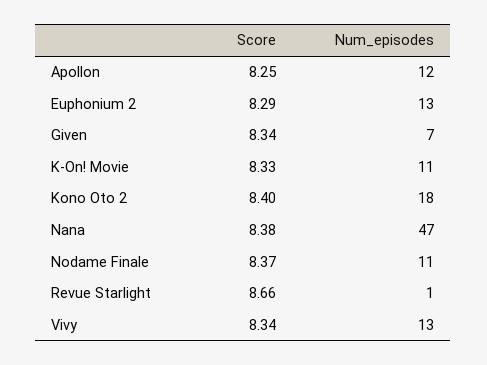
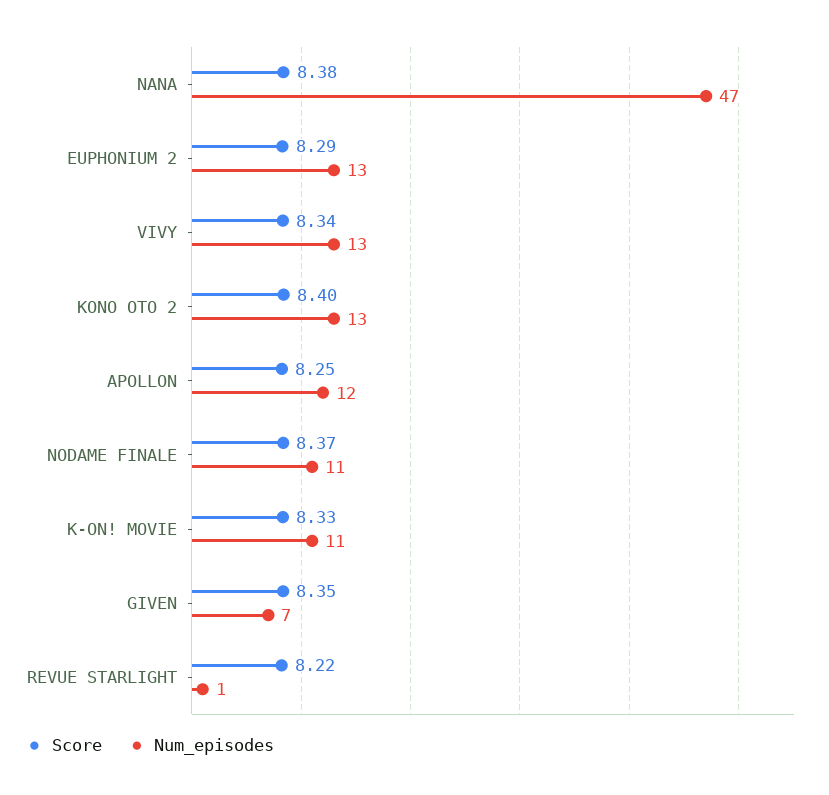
  {
    "Score": {
      "Apollon": 8.25,
      "Euphonium 2": 8.29,
-     "Given": 8.34,
+     "Given": 8.35,
      "K-On! Movie": 8.33,
      "Kono Oto 2": 8.4,
      "Nana": 8.38,
      "Nodame Finale": 8.37,
-     "Revue Starlight": 8.66,
+     "Revue Starlight": 8.22,
      "Vivy": 8.34
    },
    "Num_episodes": {
      "Apollon": 12,
      "Euphonium 2": 13,
      "Given": 7,
      "K-On! Movie": 11,
-     "Kono Oto 2": 18,
+     "Kono Oto 2": 13,
      "Nana": 47,
      "Nodame Finale": 11,
      "Revue Starlight": 1,
      "Vivy": 13
    }
  }

